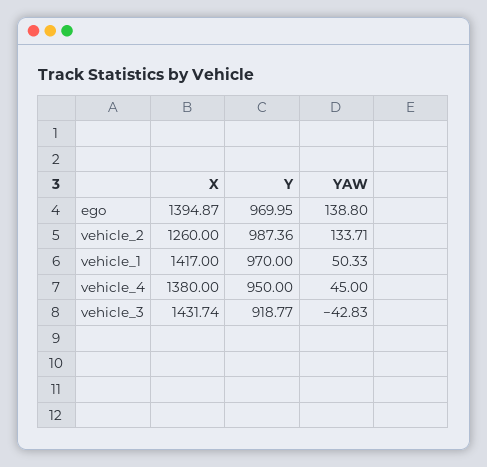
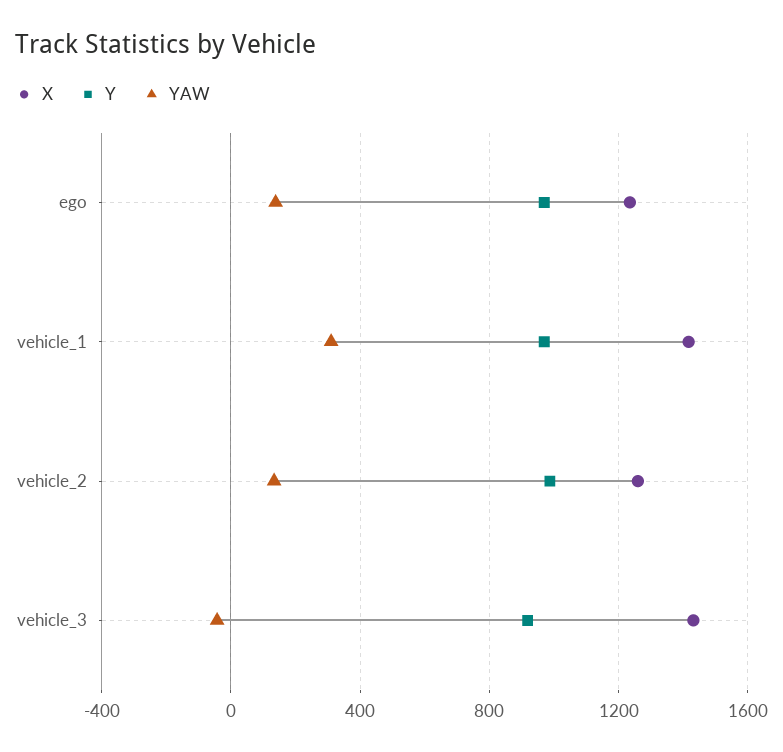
  {
    "X": {
-     "ego": 1394.87,
+     "ego": 1250,
      "vehicle_2": 1260,
      "vehicle_1": 1417,
-     "vehicle_4": 1380,
      "vehicle_3": 1431.74
    },
    "Y": {
      "ego": 969.95,
      "vehicle_2": 987.36,
      "vehicle_1": 970,
-     "vehicle_4": 950,
      "vehicle_3": 918.77
    },
    "YAW": {
      "ego": 138.8,
      "vehicle_2": 133.71,
-     "vehicle_1": 50.33,
+     "vehicle_1": 300,
-     "vehicle_4": 45,
      "vehicle_3": -42.83
    }
  }

